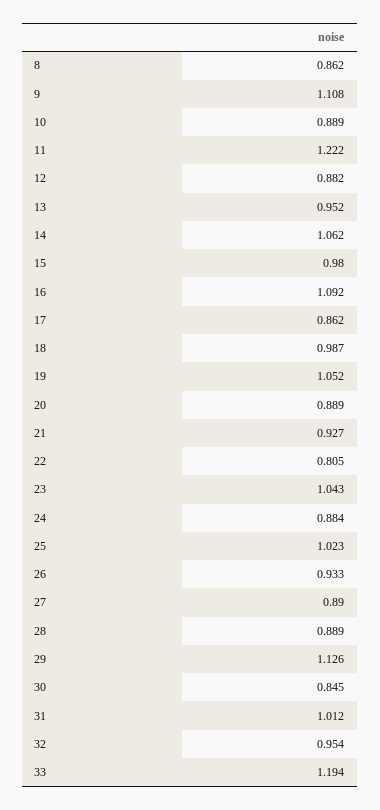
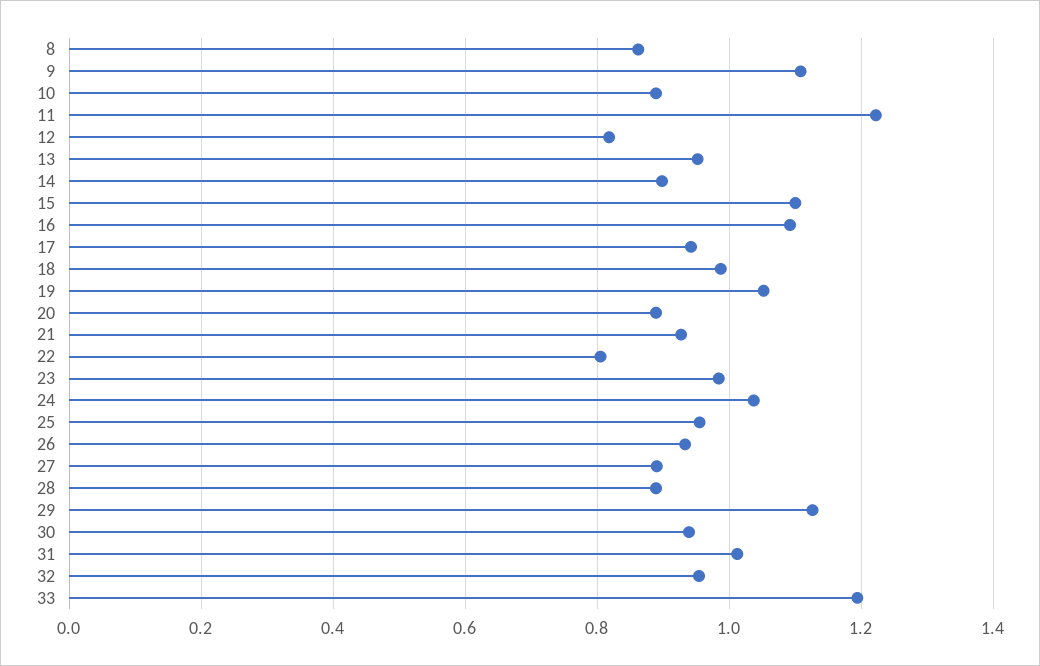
  {
    "8": 0.862,
    "9": 1.108,
    "10": 0.889,
    "11": 1.222,
-   "12": 0.882,
+   "12": 0.82,
    "13": 0.952,
-   "14": 1.062,
+   "14": 0.9,
-   "15": 0.98,
+   "15": 1.1,
    "16": 1.092,
-   "17": 0.862,
+   "17": 0.94,
    "18": 0.987,
    "19": 1.052,
    "20": 0.889,
    "21": 0.927,
    "22": 0.805,
-   "23": 1.043,
+   "23": 0.98,
-   "24": 0.884,
+   "24": 1.04,
-   "25": 1.023,
+   "25": 0.96,
    "26": 0.933,
    "27": 0.89,
    "28": 0.889,
    "29": 1.126,
-   "30": 0.845,
+   "30": 0.94,
    "31": 1.012,
    "32": 0.954,
    "33": 1.194
  }

